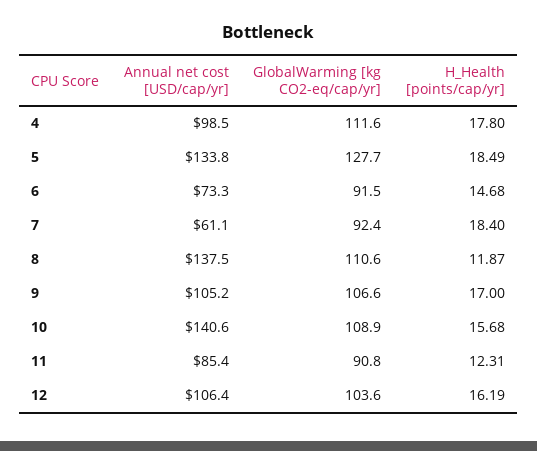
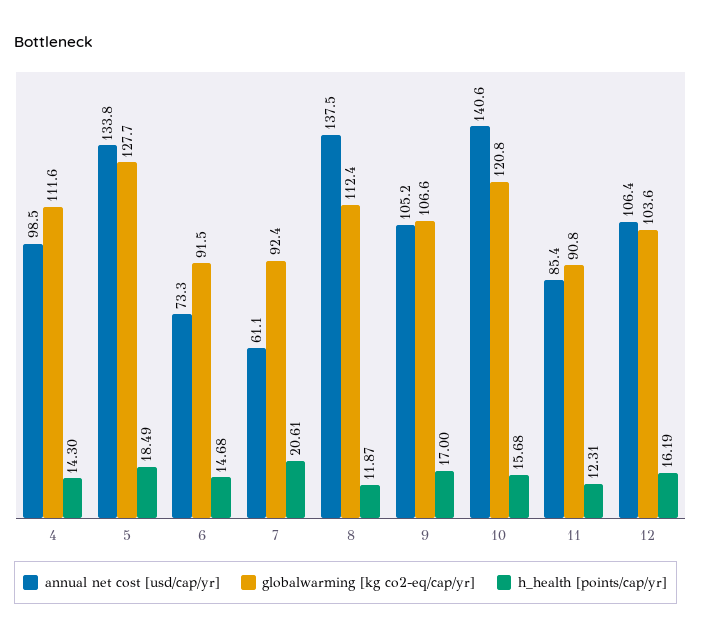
  {
    "Annual net cost [USD/cap/yr]": {
      "4": 98.5,
      "5": 133.8,
      "6": 73.3,
      "7": 61.1,
      "8": 137.5,
      "9": 105.2,
      "10": 140.6,
      "11": 85.4,
      "12": 106.4
    },
    "GlobalWarming [kg CO2-eq/cap/yr]": {
      "4": 111.6,
      "5": 127.7,
      "6": 91.5,
      "7": 92.4,
-     "8": 110.6,
+     "8": 112.4,
      "9": 106.6,
-     "10": 108.9,
+     "10": 120.8,
      "11": 90.8,
      "12": 103.6
    },
    "H_Health [points/cap/yr]": {
-     "4": 17.8,
+     "4": 14.3,
      "5": 18.49,
      "6": 14.68,
-     "7": 18.4,
+     "7": 20.61,
      "8": 11.87,
      "9": 17,
      "10": 15.68,
      "11": 12.31,
      "12": 16.19
    }
  }

